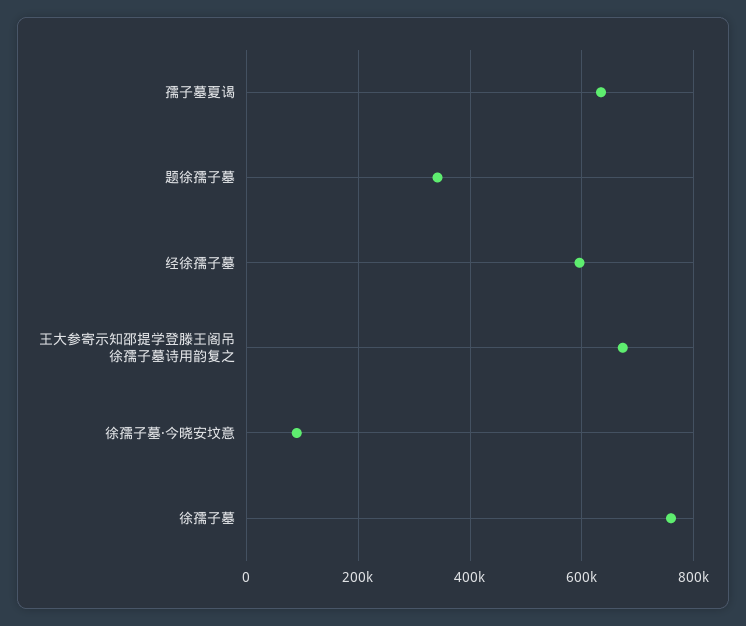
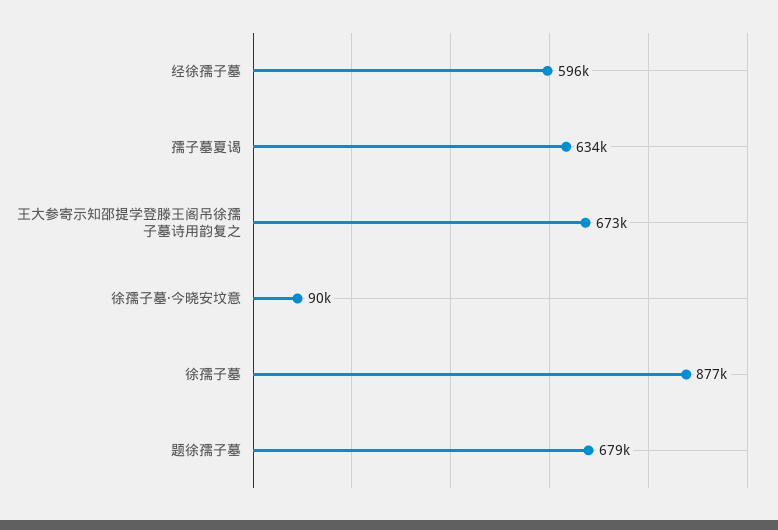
  {
    "孺子墓夏谒": 634000,
-   "题徐孺子墓": 340000,
+   "题徐孺子墓": 679000,
    "经徐孺子墓": 596000,
    "王大参寄示知邵提学登滕王阁吊徐孺子墓诗用韵复之": 673000,
    "徐孺子墓·今晓安坟意": 90000,
-   "徐孺子墓": 760000
+   "徐孺子墓": 877000
  }

